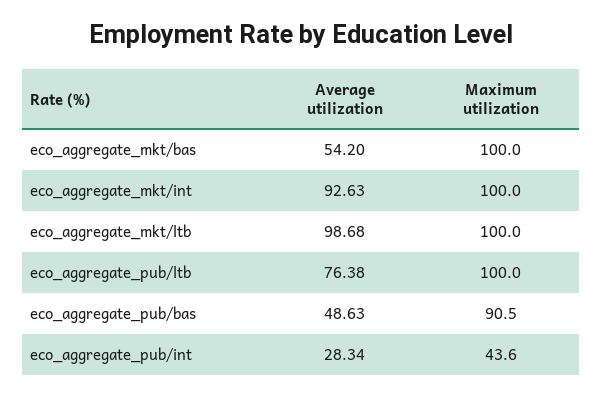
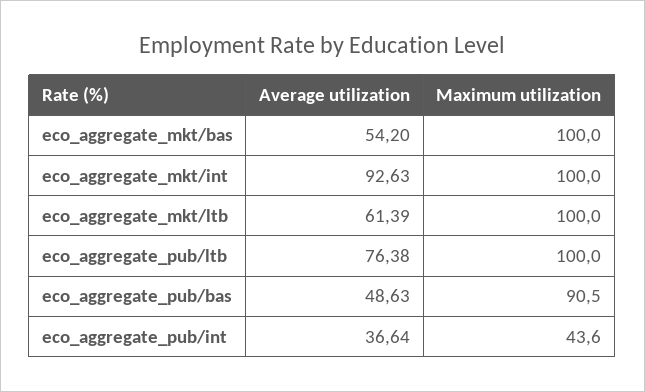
  {
    "Average utilization": {
      "eco_aggregate_mkt/bas": 54.2,
      "eco_aggregate_mkt/int": 92.63,
-     "eco_aggregate_mkt/ltb": 98.68,
+     "eco_aggregate_mkt/ltb": 61.39,
      "eco_aggregate_pub/ltb": 76.38,
      "eco_aggregate_pub/bas": 48.63,
-     "eco_aggregate_pub/int": 28.34
+     "eco_aggregate_pub/int": 36.64
    },
    "Maximum utilization": {
      "eco_aggregate_mkt/bas": 100,
      "eco_aggregate_mkt/int": 100,
      "eco_aggregate_mkt/ltb": 100,
      "eco_aggregate_pub/ltb": 100,
      "eco_aggregate_pub/bas": 90.5,
      "eco_aggregate_pub/int": 43.6
    }
  }

